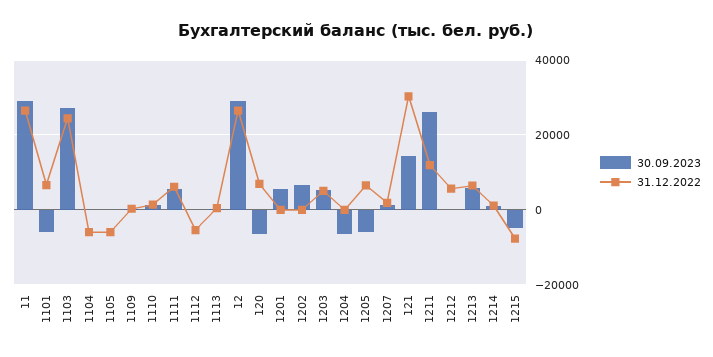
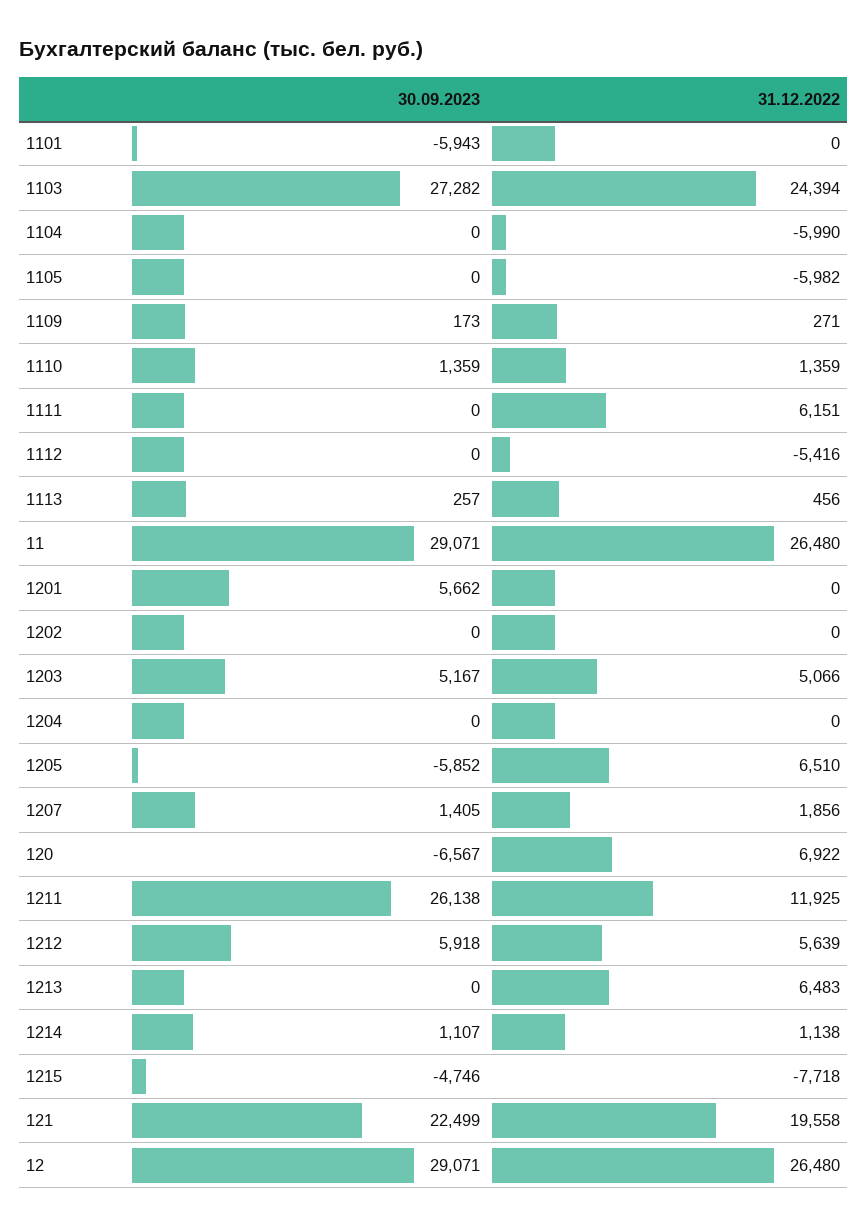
  {
    "30.09.2023": {
      "11": 29071,
      "1101": -5943,
      "1103": 27282,
      "1104": 0,
      "1105": 0,
      "1109": 173,
      "1110": 1359,
-     "1111": 6000,
+     "1111": 0,
      "1112": 0,
      "1113": 257,
      "12": 29071,
      "120": -6567,
      "1201": 5662,
-     "1202": 6000,
+     "1202": 0,
      "1203": 5167,
-     "1204": -6000,
+     "1204": 0,
      "1205": -5852,
      "1207": 1405,
-     "121": 14000,
+     "121": 22499,
      "1211": 26138,
-     "1212": 0,
+     "1212": 5918,
-     "1213": 6000,
+     "1213": 0,
      "1214": 1107,
      "1215": -4746
    },
    "31.12.2022": {
      "11": 26480,
-     "1101": 6000,
+     "1101": 0,
      "1103": 24394,
      "1104": -5990,
      "1105": -5982,
      "1109": 271,
      "1110": 1359,
      "1111": 6151,
      "1112": -5416,
      "1113": 456,
      "12": 26480,
      "120": 6922,
      "1201": 0,
      "1202": 0,
      "1203": 5066,
      "1204": 0,
      "1205": 6510,
      "1207": 1856,
-     "121": 30000,
+     "121": 19558,
      "1211": 11925,
      "1212": 5639,
      "1213": 6483,
      "1214": 1138,
      "1215": -7718
    }
  }

